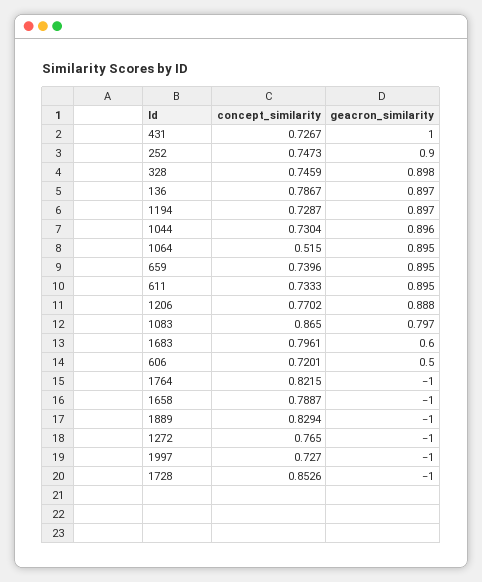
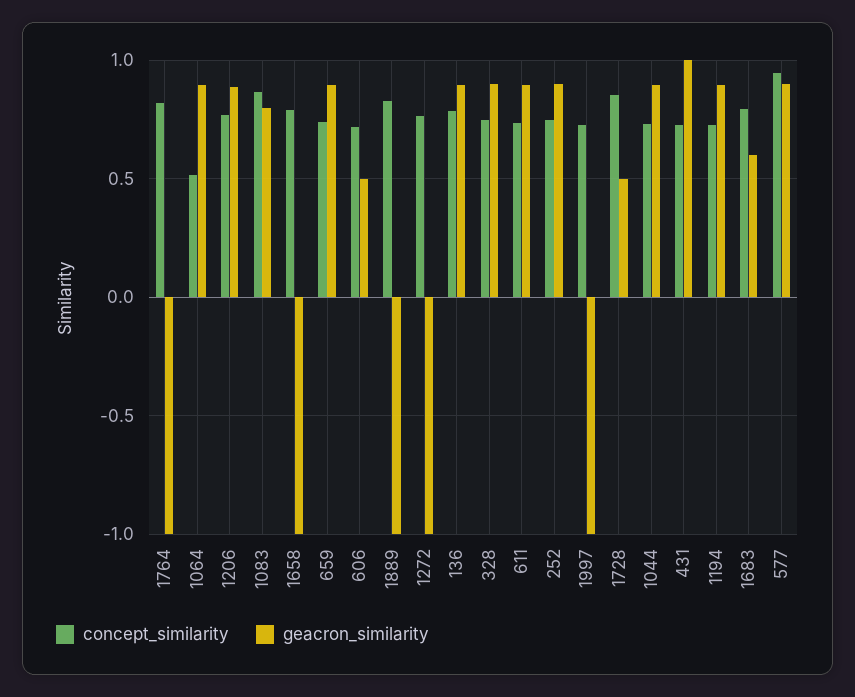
  {
    "concept_similarity": {
      "431": 0.7267,
      "252": 0.7473,
      "328": 0.7459,
      "136": 0.7867,
      "1194": 0.7287,
      "1044": 0.7304,
      "1064": 0.515,
      "659": 0.7396,
      "611": 0.7333,
      "1206": 0.7702,
      "1083": 0.865,
      "1683": 0.7961,
      "606": 0.7201,
      "1764": 0.8215,
      "1658": 0.7887,
      "1889": 0.8294,
      "1272": 0.765,
      "1997": 0.727,
-     "1728": 0.8526
+     "1728": 0.8526,
+     "577": 0.95
    },
    "geacron_similarity": {
      "431": 1,
      "252": 0.9,
      "328": 0.898,
      "136": 0.897,
      "1194": 0.897,
      "1044": 0.896,
      "1064": 0.895,
      "659": 0.895,
      "611": 0.895,
      "1206": 0.888,
      "1083": 0.797,
      "1683": 0.6,
      "606": 0.5,
      "1764": -1,
      "1658": -1,
      "1889": -1,
      "1272": -1,
      "1997": -1,
-     "1728": -1
+     "1728": 0.5,
+     "577": 0.9
    }
  }

